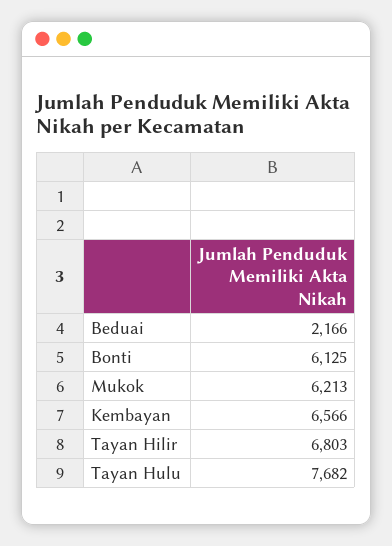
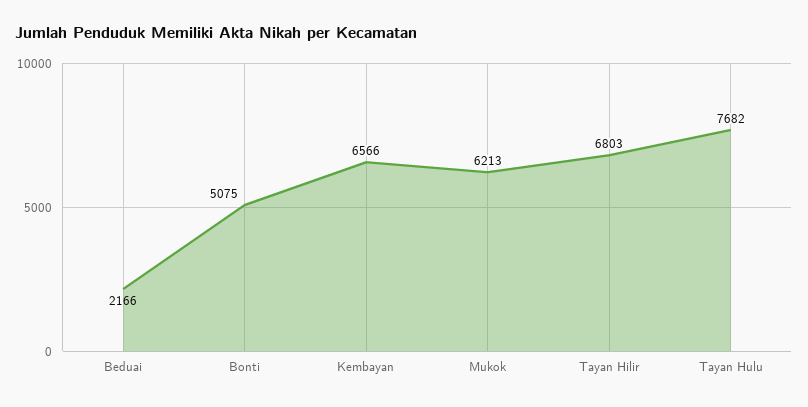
  {
    "Beduai": 2166,
-   "Bonti": 6125,
+   "Bonti": 5075,
    "Mukok": 6213,
    "Kembayan": 6566,
    "Tayan Hilir": 6803,
    "Tayan Hulu": 7682
  }

